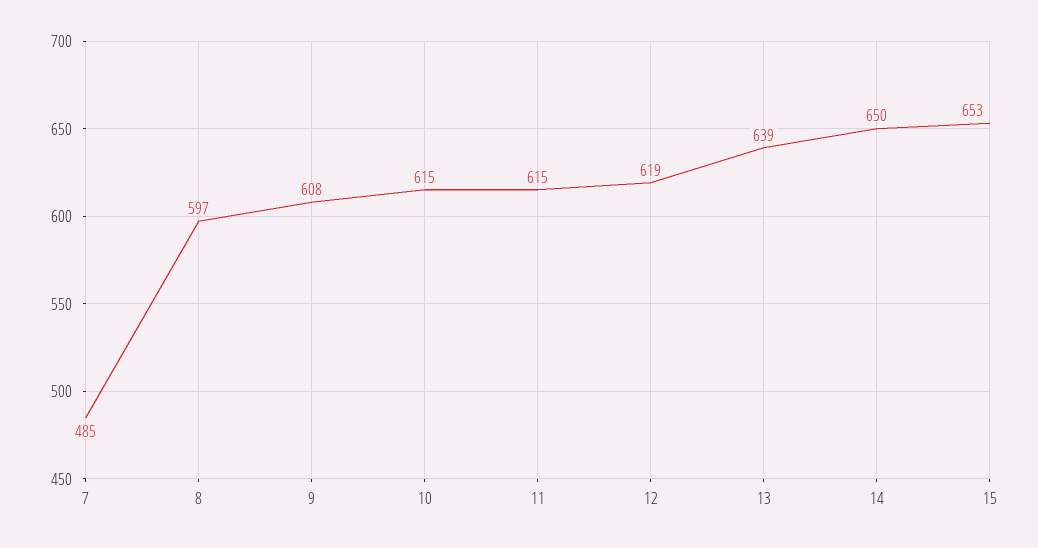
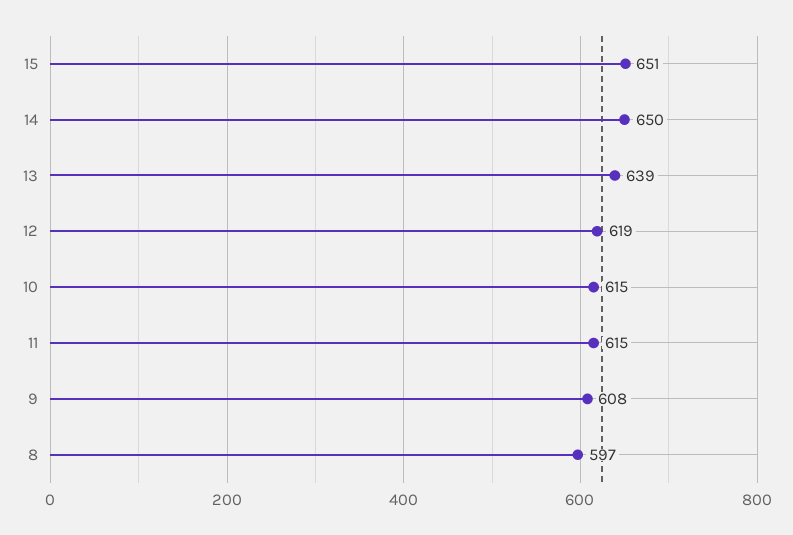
  {
-   "7": 485,
    "8": 597,
    "9": 608,
    "10": 615,
    "11": 615,
    "12": 619,
    "13": 639,
    "14": 650,
-   "15": 653
+   "15": 651
  }

